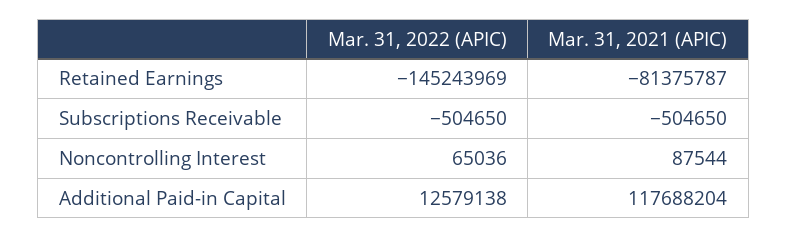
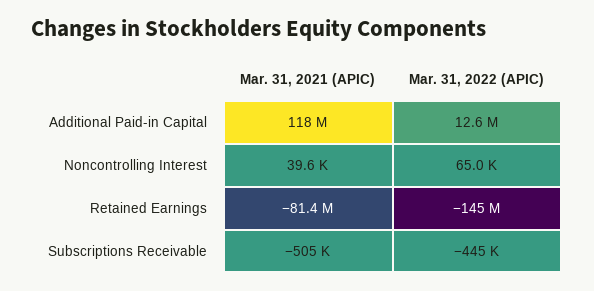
  {
    "Mar. 31, 2022 (APIC)": {
      "Retained Earnings": -145243969,
-     "Subscriptions Receivable": -504650,
+     "Subscriptions Receivable": -445000,
      "Noncontrolling Interest": 65036,
      "Additional Paid-in Capital": 12579138
    },
    "Mar. 31, 2021 (APIC)": {
      "Retained Earnings": -81375787,
      "Subscriptions Receivable": -504650,
-     "Noncontrolling Interest": 87544,
+     "Noncontrolling Interest": 39600,
      "Additional Paid-in Capital": 117688204
    }
  }

